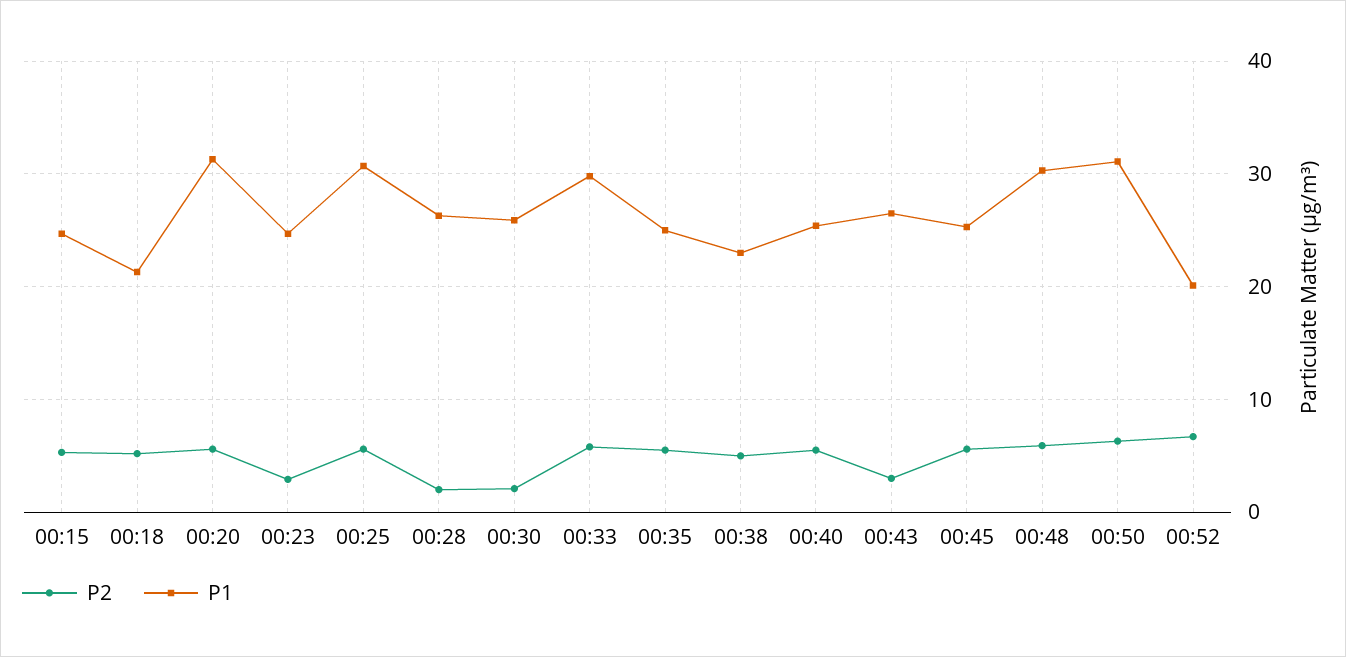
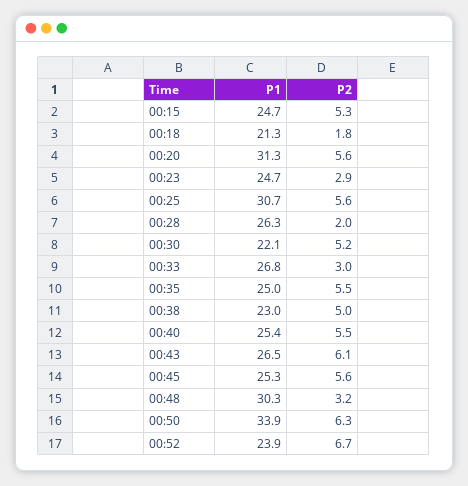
  {
    "P2": {
      "00:15": 5.3,
-     "00:18": 5,
+     "00:18": 1.8,
      "00:20": 5.6,
      "00:23": 2.9,
      "00:25": 5.6,
      "00:28": 2,
-     "00:30": 2,
+     "00:30": 5.2,
-     "00:33": 6,
+     "00:33": 3,
      "00:35": 5.5,
      "00:38": 5,
      "00:40": 5.5,
-     "00:43": 3,
+     "00:43": 6.1,
      "00:45": 5.6,
-     "00:48": 6,
+     "00:48": 3.2,
      "00:50": 6.3,
      "00:52": 6.7
    },
    "P1": {
      "00:15": 24.7,
      "00:18": 21.3,
      "00:20": 31.3,
      "00:23": 24.7,
      "00:25": 30.7,
      "00:28": 26.3,
-     "00:30": 26,
+     "00:30": 22.1,
-     "00:33": 30,
+     "00:33": 26.8,
      "00:35": 25,
      "00:38": 23,
      "00:40": 25.4,
      "00:43": 26.5,
      "00:45": 25.3,
      "00:48": 30.3,
-     "00:50": 31,
+     "00:50": 33.9,
-     "00:52": 20
+     "00:52": 23.9
    }
  }

